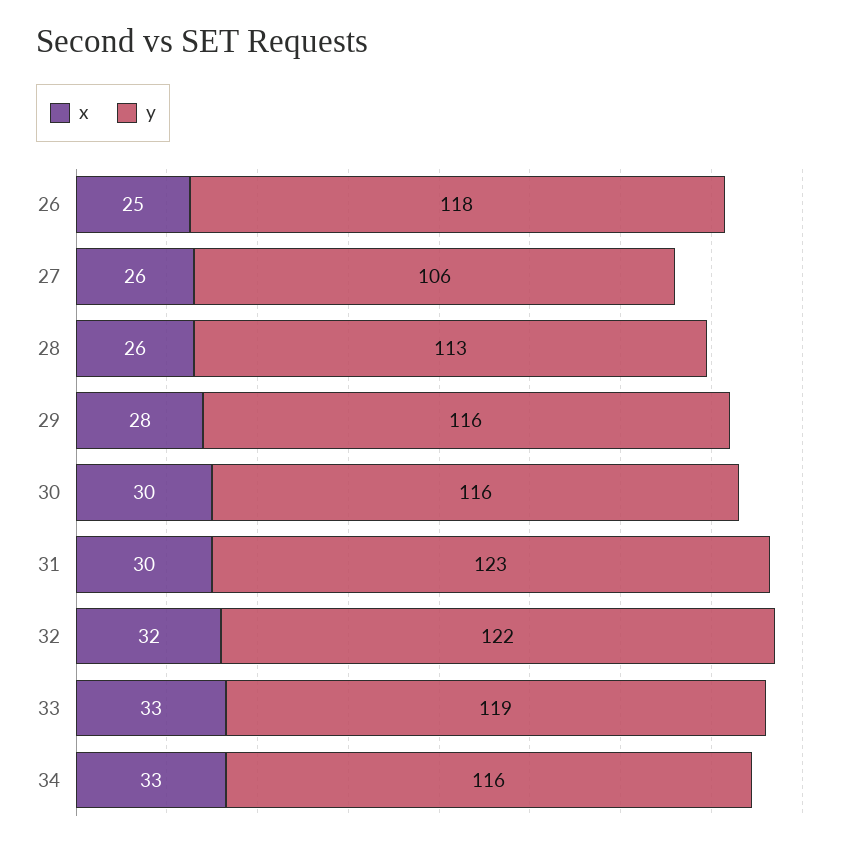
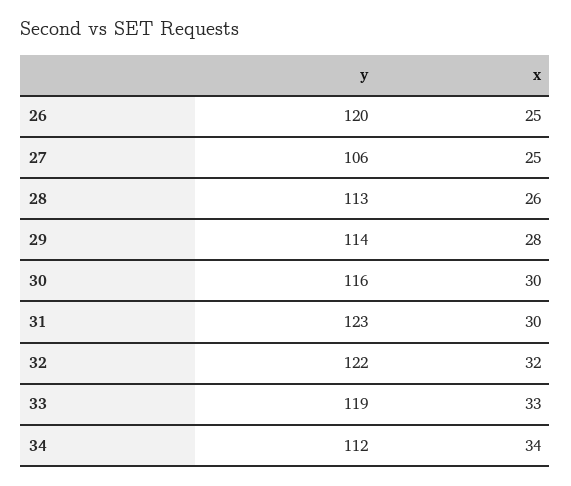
  {
    "x": {
      "26": 25,
-     "27": 26,
+     "27": 25,
      "28": 26,
      "29": 28,
      "30": 30,
      "31": 30,
      "32": 32,
      "33": 33,
-     "34": 33
+     "34": 34
    },
    "y": {
-     "26": 118,
+     "26": 120,
      "27": 106,
      "28": 113,
-     "29": 116,
+     "29": 114,
      "30": 116,
      "31": 123,
      "32": 122,
      "33": 119,
-     "34": 116
+     "34": 112
    }
  }

